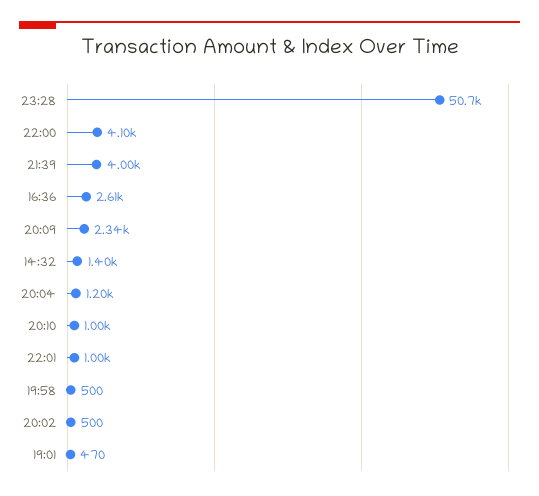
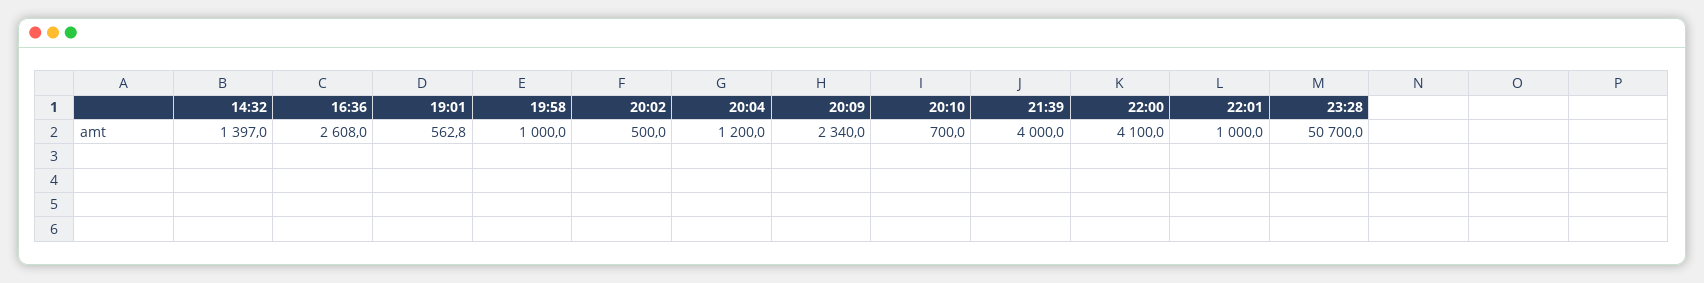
  {
    "23:28": 50700,
    "22:00": 4100,
    "21:39": 4000,
    "16:36": 2608,
    "20:09": 2340,
    "14:32": 1397,
    "20:04": 1200,
-   "20:10": 1000,
+   "20:10": 700,
    "22:01": 1000,
-   "19:58": 500,
+   "19:58": 1000,
    "20:02": 500,
-   "19:01": 470
+   "19:01": 562.8
  }

